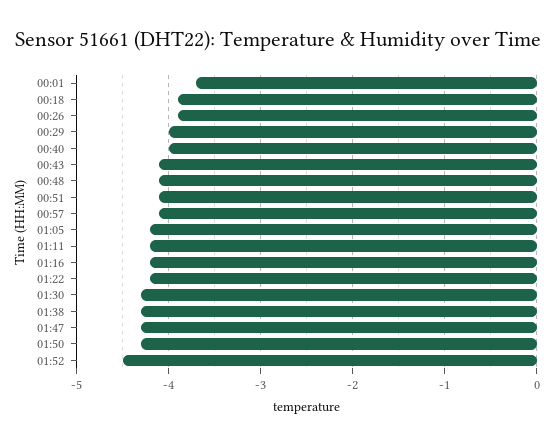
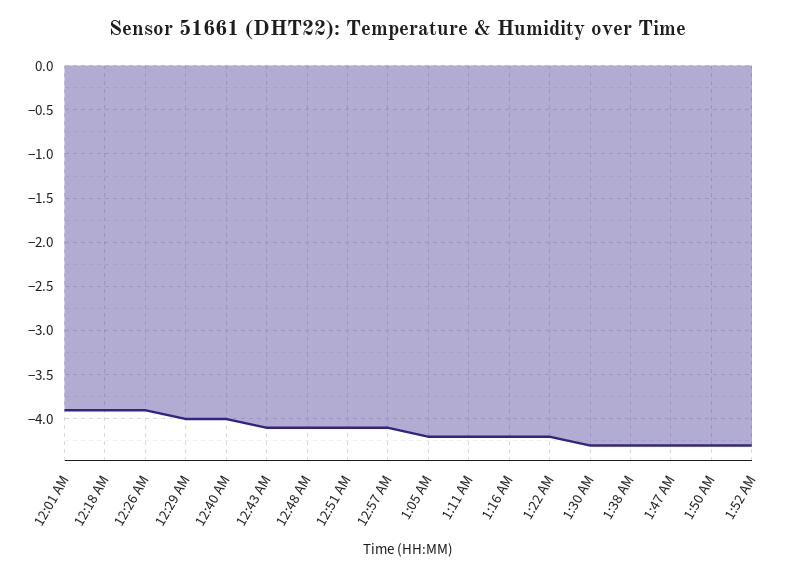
  {
-   "00:01": -3.7,
+   "00:01": -3.9,
    "00:18": -3.9,
    "00:26": -3.9,
    "00:29": -4,
    "00:40": -4,
    "00:43": -4.1,
    "00:48": -4.1,
    "00:51": -4.1,
    "00:57": -4.1,
    "01:05": -4.2,
    "01:11": -4.2,
    "01:16": -4.2,
    "01:22": -4.2,
    "01:30": -4.3,
    "01:38": -4.3,
    "01:47": -4.3,
    "01:50": -4.3,
-   "01:52": -4.5
+   "01:52": -4.3
  }

